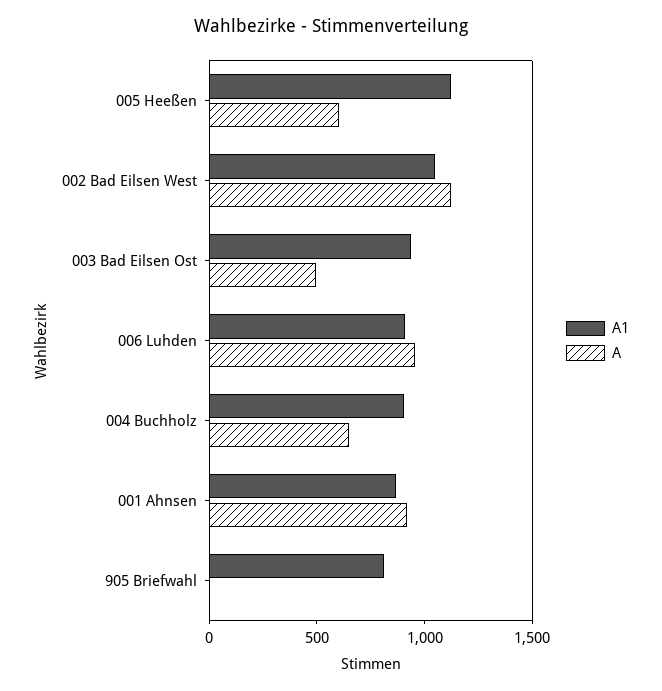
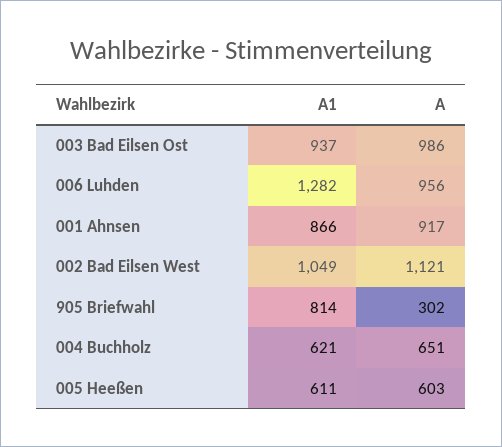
  {
    "A1": {
-     "005 Heeßen": 1100,
+     "005 Heeßen": 611,
      "002 Bad Eilsen West": 1049,
      "003 Bad Eilsen Ost": 937,
-     "006 Luhden": 900,
+     "006 Luhden": 1282,
-     "004 Buchholz": 900,
+     "004 Buchholz": 621,
      "001 Ahnsen": 866,
      "905 Briefwahl": 814
    },
    "A": {
      "005 Heeßen": 603,
      "002 Bad Eilsen West": 1121,
-     "003 Bad Eilsen Ost": 500,
+     "003 Bad Eilsen Ost": 986,
      "006 Luhden": 956,
      "004 Buchholz": 651,
      "001 Ahnsen": 917,
-     "905 Briefwahl": 0
+     "905 Briefwahl": 302
    }
  }

